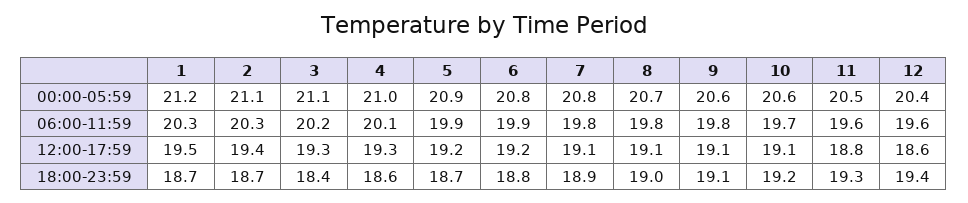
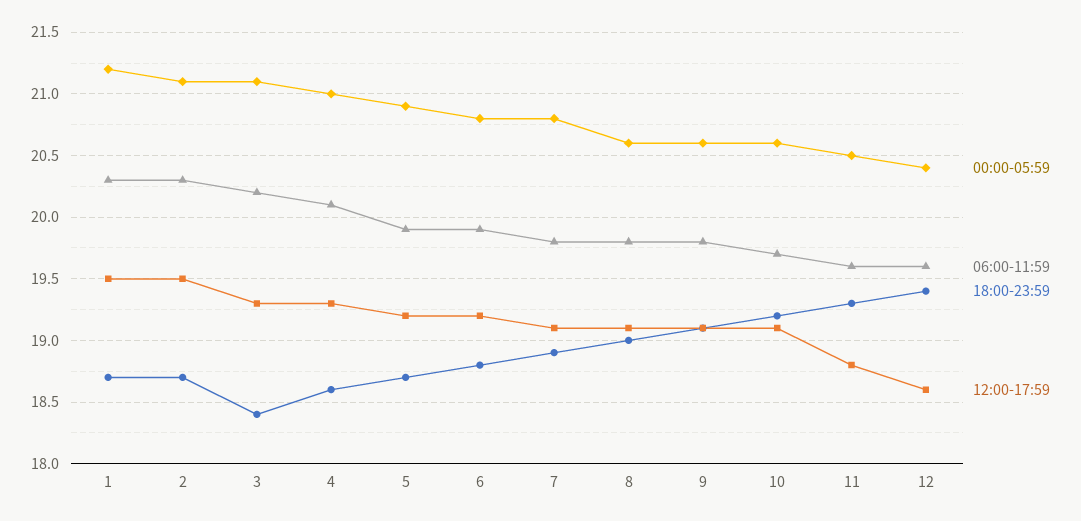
  {
    "00:00-05:59": {
      "1": 21.2,
      "2": 21.1,
      "3": 21.1,
      "4": 21,
      "5": 20.9,
      "6": 20.8,
      "7": 20.8,
-     "8": 20.7,
+     "8": 20.6,
      "9": 20.6,
      "10": 20.6,
      "11": 20.5,
      "12": 20.4
    },
    "06:00-11:59": {
      "1": 20.3,
      "2": 20.3,
      "3": 20.2,
      "4": 20.1,
      "5": 19.9,
      "6": 19.9,
      "7": 19.8,
      "8": 19.8,
      "9": 19.8,
      "10": 19.7,
      "11": 19.6,
      "12": 19.6
    },
    "12:00-17:59": {
      "1": 19.5,
-     "2": 19.4,
+     "2": 19.5,
      "3": 19.3,
      "4": 19.3,
      "5": 19.2,
      "6": 19.2,
      "7": 19.1,
      "8": 19.1,
      "9": 19.1,
      "10": 19.1,
      "11": 18.8,
      "12": 18.6
    },
    "18:00-23:59": {
      "1": 18.7,
      "2": 18.7,
      "3": 18.4,
      "4": 18.6,
      "5": 18.7,
      "6": 18.8,
      "7": 18.9,
      "8": 19,
      "9": 19.1,
      "10": 19.2,
      "11": 19.3,
      "12": 19.4
    }
  }

